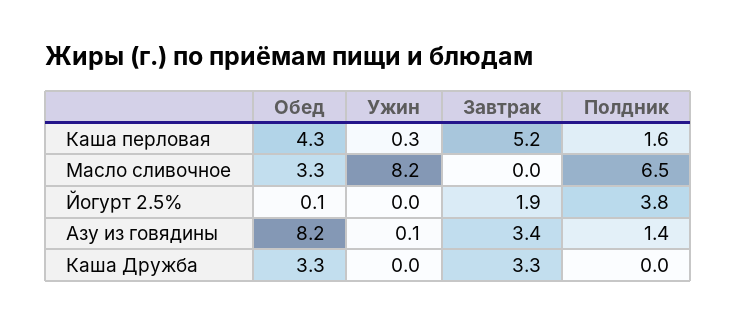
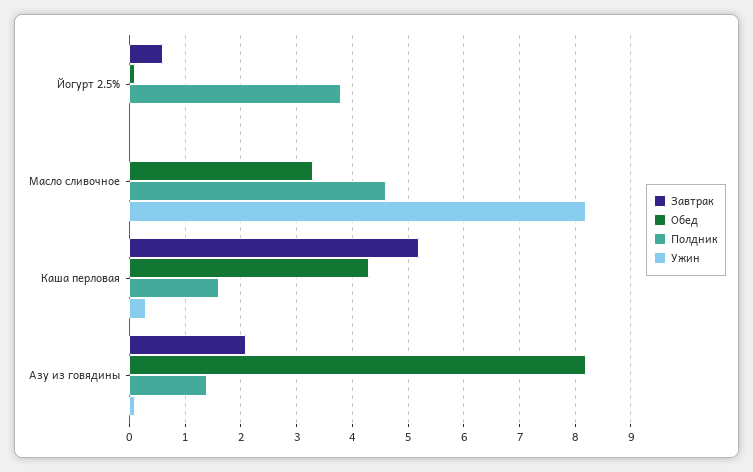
  {
    "Обед": {
      "Каша перловая": 4.3,
      "Масло сливочное": 3.3,
      "Йогурт 2.5%": 0.1,
-     "Азу из говядины": 8.2,
+     "Азу из говядины": 8.2
-     "Каша Дружба": 3.3
    },
    "Ужин": {
      "Каша перловая": 0.3,
      "Масло сливочное": 8.2,
      "Йогурт 2.5%": 0,
-     "Азу из говядины": 0.1,
+     "Азу из говядины": 0.1
-     "Каша Дружба": 0
    },
    "Завтрак": {
      "Каша перловая": 5.2,
      "Масло сливочное": 0,
-     "Йогурт 2.5%": 1.9,
+     "Йогурт 2.5%": 0.5,
-     "Азу из говядины": 3.4,
+     "Азу из говядины": 2
-     "Каша Дружба": 3.3
    },
    "Полдник": {
      "Каша перловая": 1.6,
-     "Масло сливочное": 6.5,
+     "Масло сливочное": 4.5,
      "Йогурт 2.5%": 3.8,
-     "Азу из говядины": 1.4,
+     "Азу из говядины": 1.4
-     "Каша Дружба": 0
    }
  }

